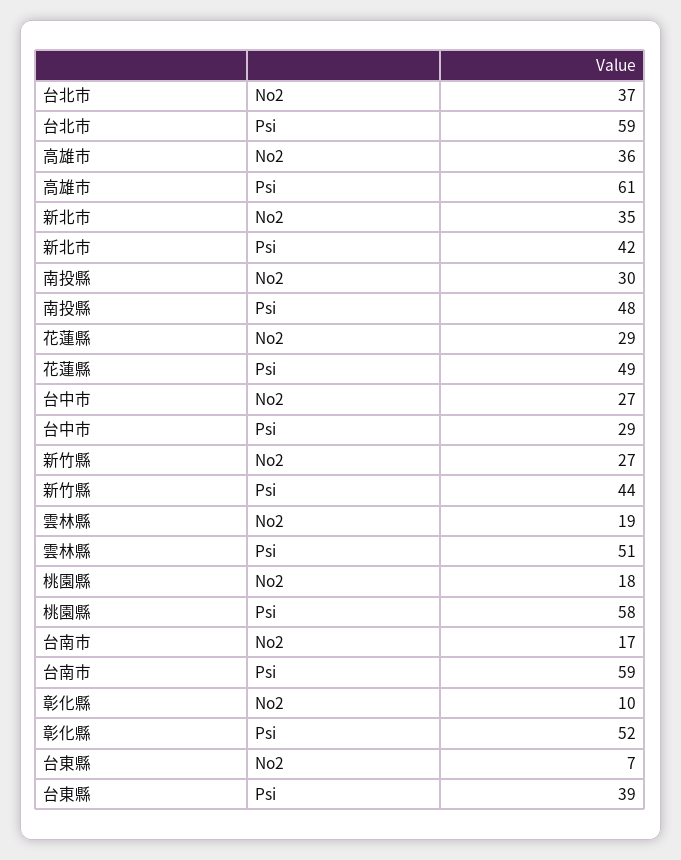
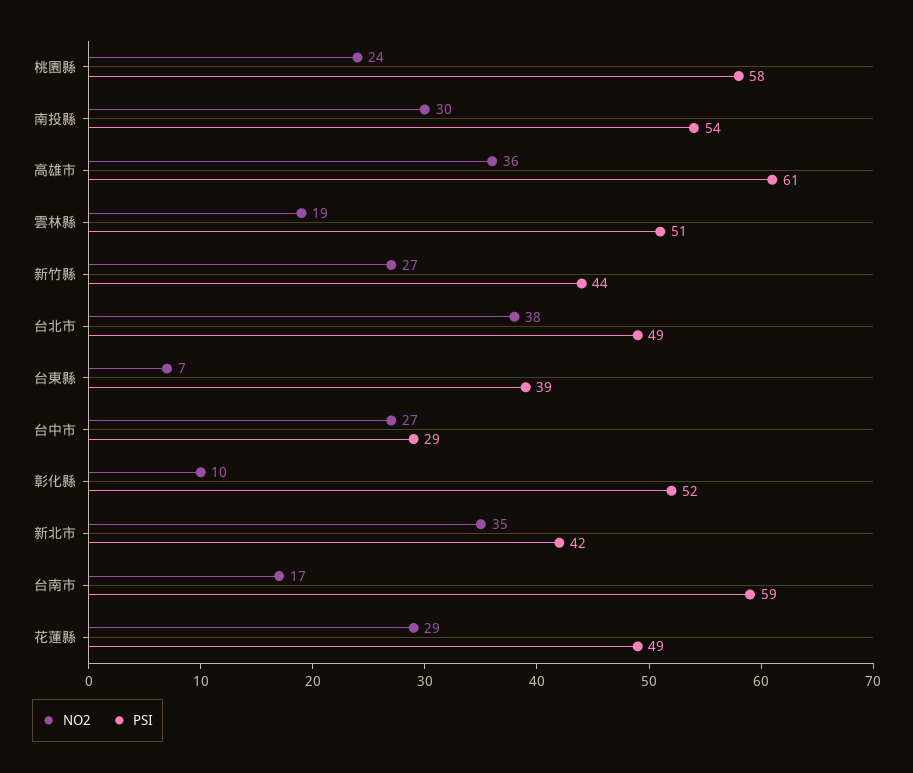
  {
    "No2": {
-     "台北市": 37,
+     "台北市": 38,
      "高雄市": 36,
      "新北市": 35,
      "南投縣": 30,
      "花蓮縣": 29,
      "台中市": 27,
      "新竹縣": 27,
      "雲林縣": 19,
-     "桃園縣": 18,
+     "桃園縣": 24,
      "台南市": 17,
      "彰化縣": 10,
      "台東縣": 7
    },
    "Psi": {
-     "台北市": 59,
+     "台北市": 49,
      "高雄市": 61,
      "新北市": 42,
-     "南投縣": 48,
+     "南投縣": 54,
      "花蓮縣": 49,
      "台中市": 29,
      "新竹縣": 44,
      "雲林縣": 51,
      "桃園縣": 58,
      "台南市": 59,
      "彰化縣": 52,
      "台東縣": 39
    }
  }

